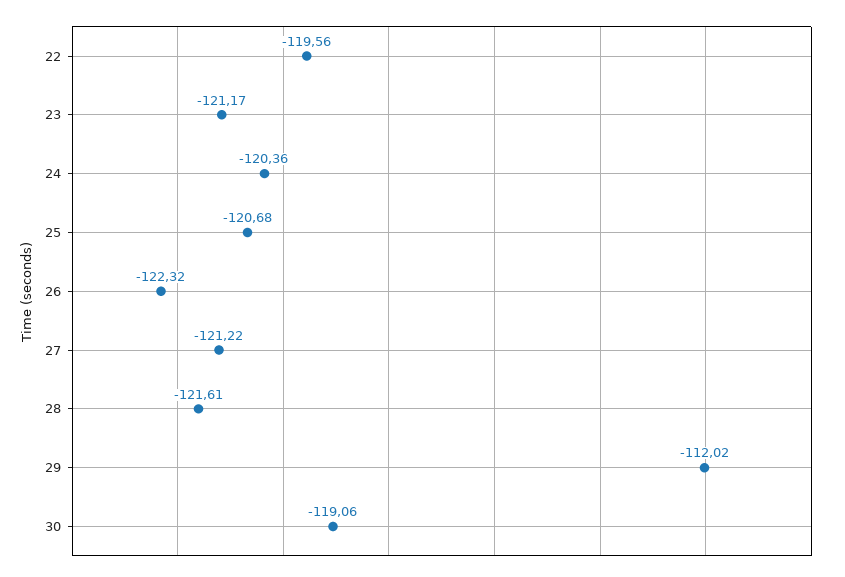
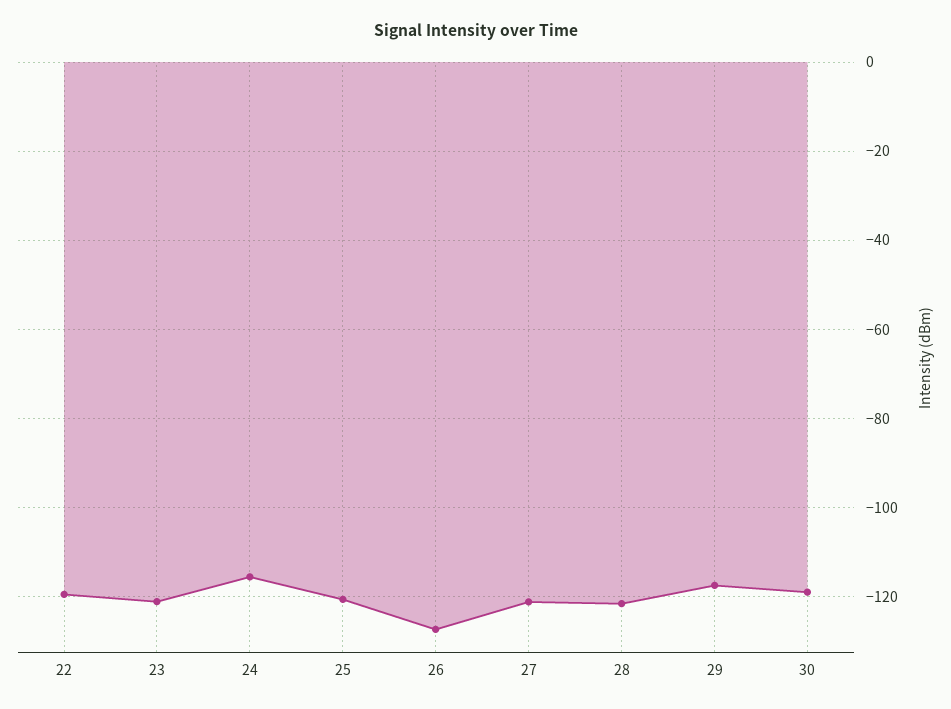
  {
    "22": -119.56,
    "23": -121.17,
-   "24": -120.36,
+   "24": -116,
    "25": -120.68,
-   "26": -122.32,
+   "26": -128,
    "27": -121.22,
    "28": -121.61,
-   "29": -112.02,
+   "29": -118,
    "30": -119.06
  }

